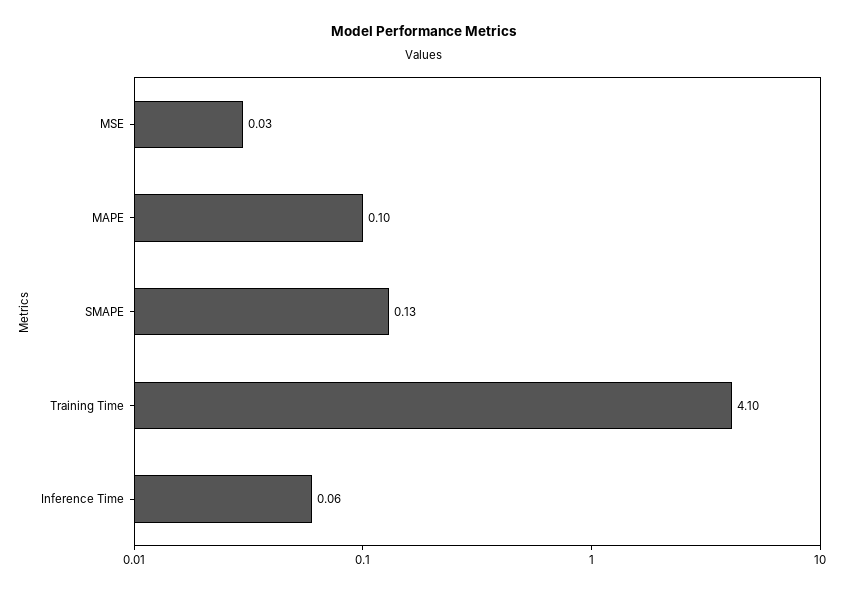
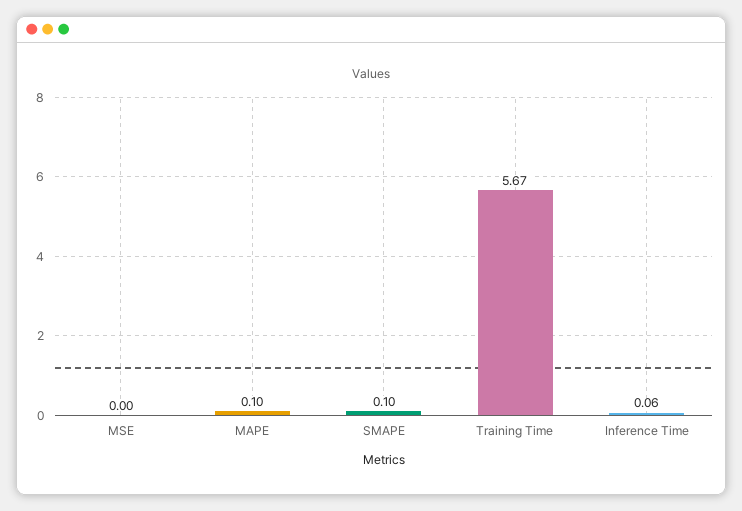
  {
-   "MSE": 0.03,
+   "MSE": 0,
    "MAPE": 0.1,
-   "SMAPE": 0.13,
+   "SMAPE": 0.1,
-   "Training Time": 4.1,
+   "Training Time": 5.67,
    "Inference Time": 0.06
  }

